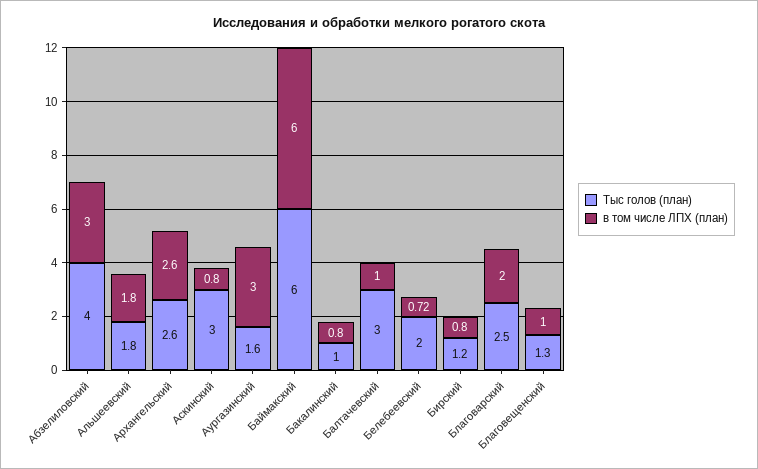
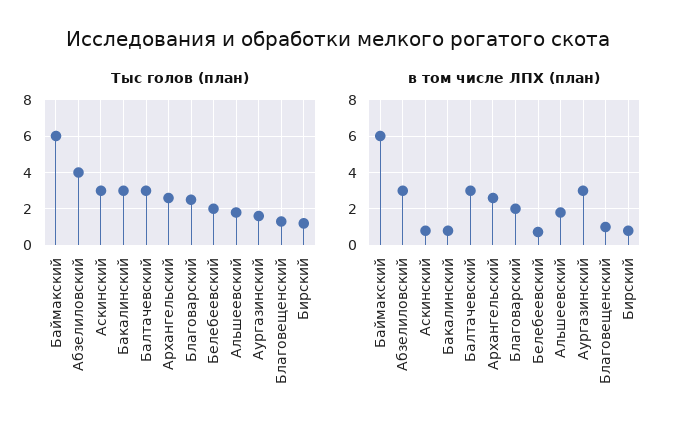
  {
    "Тыс голов (план)": {
      "Абзелиловский": 4,
      "Альшеевский": 1.8,
      "Архангельский": 2.6,
      "Аскинский": 3,
      "Аургазинский": 1.6,
      "Баймакский": 6,
-     "Бакалинский": 1,
+     "Бакалинский": 3,
      "Балтачевский": 3,
      "Белебеевский": 2,
      "Бирский": 1.2,
      "Благоварский": 2.5,
      "Благовещенский": 1.3
    },
    "в том числе ЛПХ (план)": {
      "Абзелиловский": 3,
      "Альшеевский": 1.8,
      "Архангельский": 2.6,
      "Аскинский": 0.8,
      "Аургазинский": 3,
      "Баймакский": 6,
      "Бакалинский": 0.8,
-     "Балтачевский": 1,
+     "Балтачевский": 3,
      "Белебеевский": 0.72,
      "Бирский": 0.8,
      "Благоварский": 2,
      "Благовещенский": 1
    }
  }

